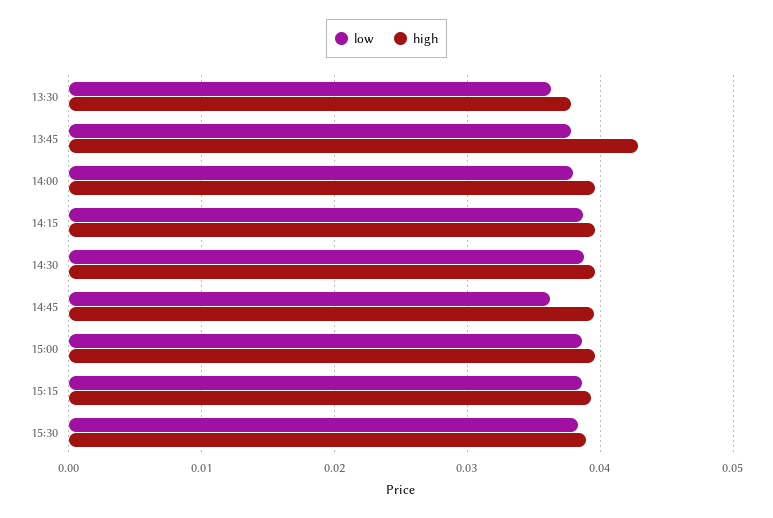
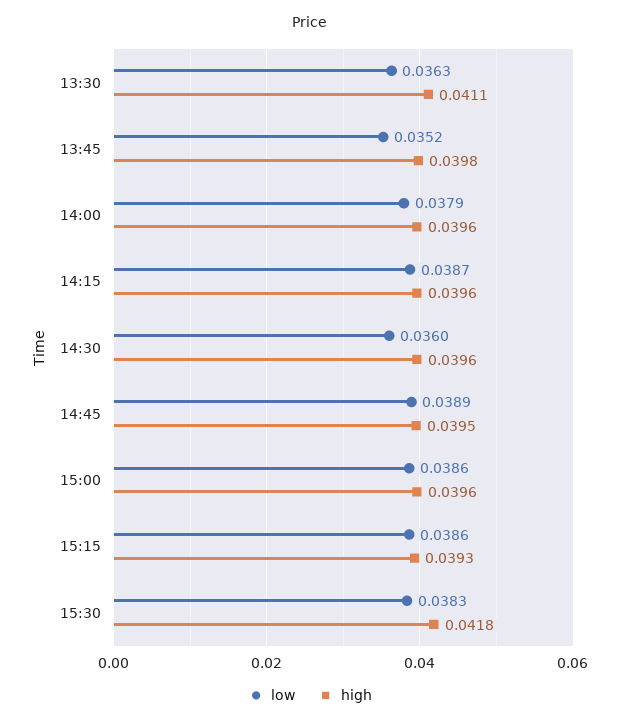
  {
    "low": {
      "13:30": 0.0363,
-     "13:45": 0.038,
+     "13:45": 0.0352,
      "14:00": 0.0379,
      "14:15": 0.0387,
-     "14:30": 0.039,
+     "14:30": 0.036,
-     "14:45": 0.036,
+     "14:45": 0.0389,
      "15:00": 0.0386,
      "15:15": 0.0386,
      "15:30": 0.0383
    },
    "high": {
-     "13:30": 0.038,
+     "13:30": 0.0411,
-     "13:45": 0.043,
+     "13:45": 0.0398,
      "14:00": 0.0396,
      "14:15": 0.0396,
      "14:30": 0.0396,
      "14:45": 0.0395,
      "15:00": 0.0396,
      "15:15": 0.0393,
-     "15:30": 0.039
+     "15:30": 0.0418
    }
  }

